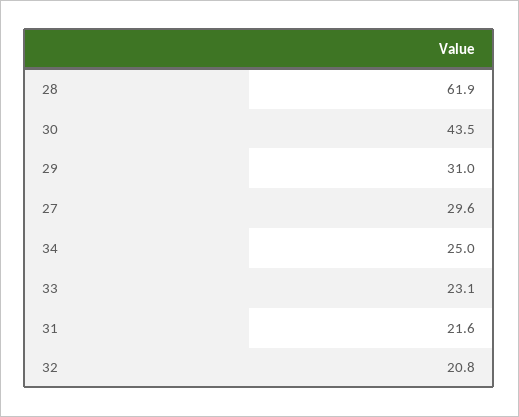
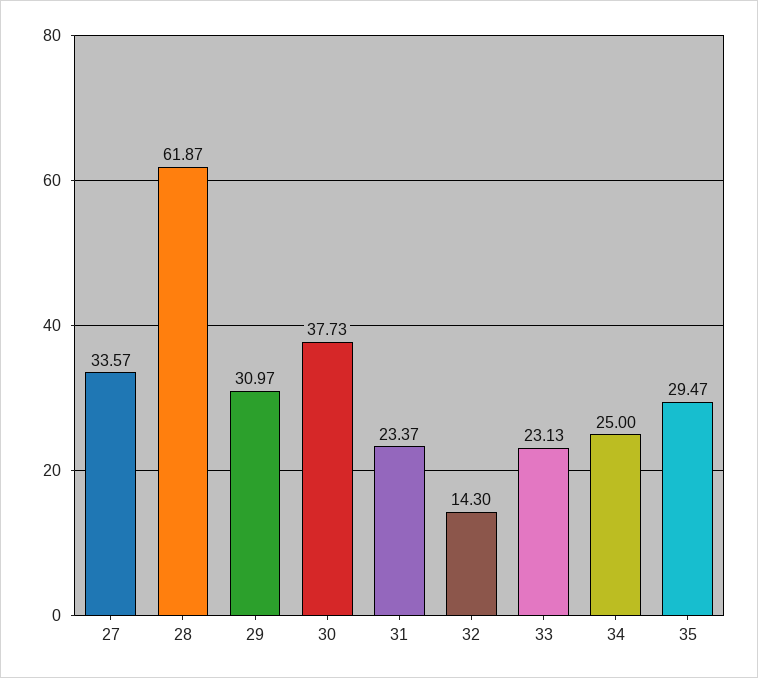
  {
    "28": 61.87,
-   "30": 43.5,
+   "30": 37.73,
    "29": 30.97,
-   "27": 29.6,
+   "27": 33.57,
    "34": 25,
    "33": 23.13,
-   "31": 21.6,
+   "31": 23.37,
-   "32": 20.8
+   "32": 14.3,
+   "35": 29.47
  }

